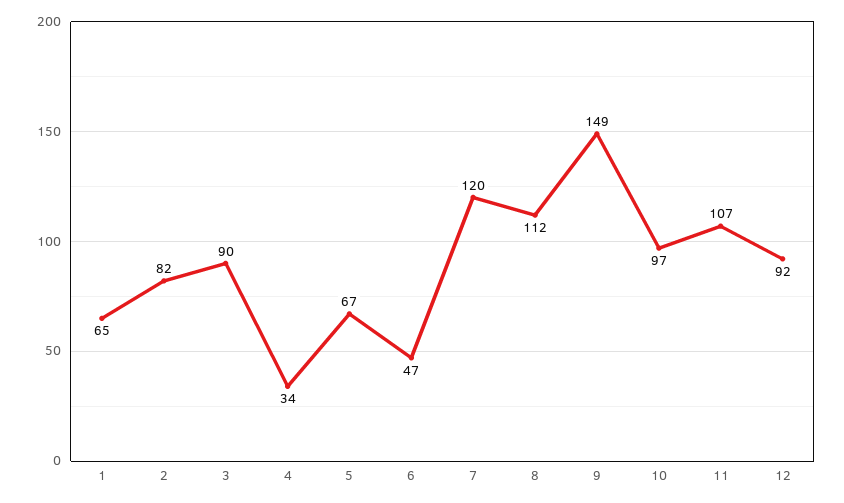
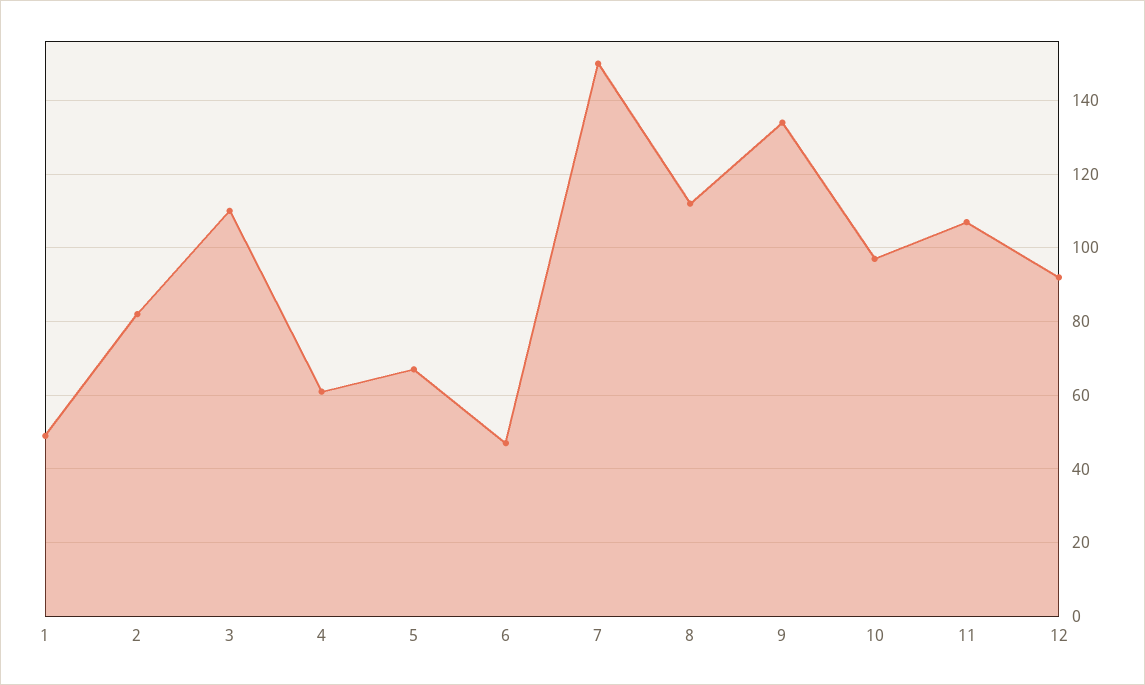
  {
-   "1": 65,
+   "1": 50,
    "2": 82,
-   "3": 90,
+   "3": 110,
-   "4": 34,
+   "4": 60,
    "5": 67,
    "6": 47,
-   "7": 120,
+   "7": 150,
    "8": 112,
-   "9": 149,
+   "9": 135,
    "10": 97,
    "11": 107,
    "12": 92
  }

